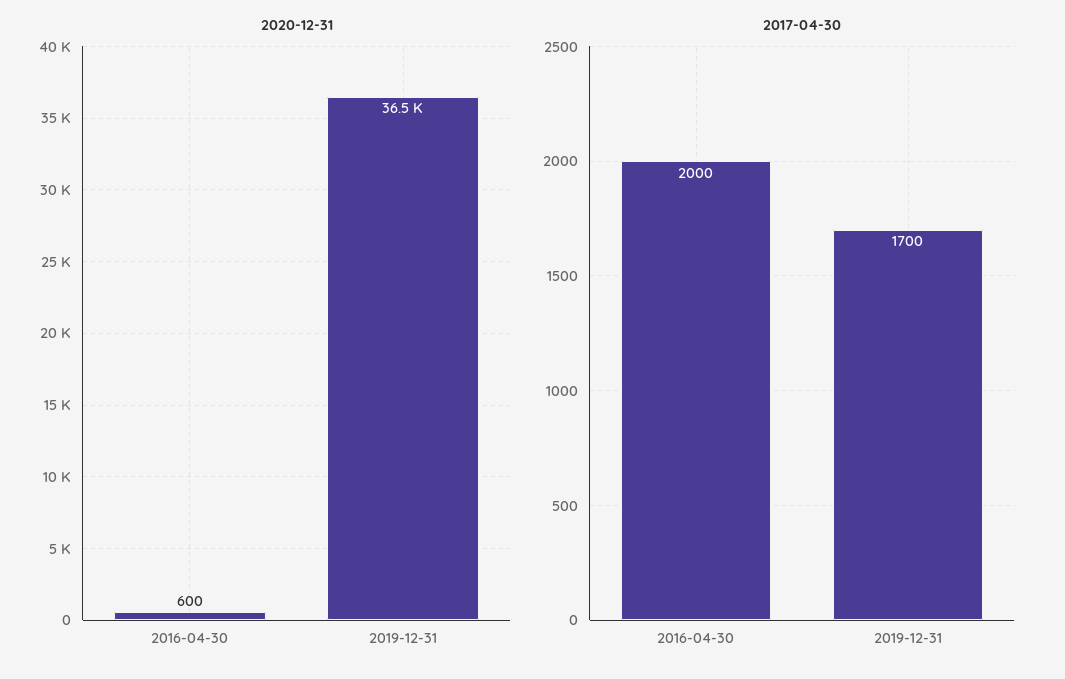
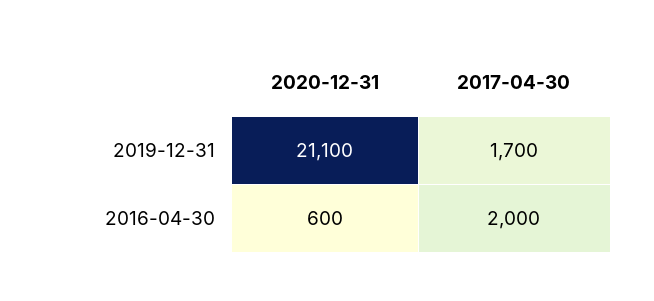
  {
    "2020-12-31": {
      "2016-04-30": 600,
-     "2019-12-31": 36500
+     "2019-12-31": 21100
    },
    "2017-04-30": {
      "2016-04-30": 2000,
      "2019-12-31": 1700
    }
  }

